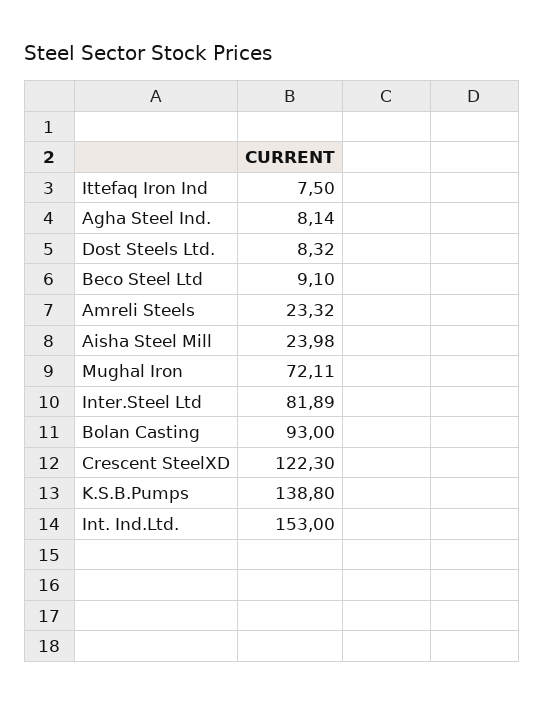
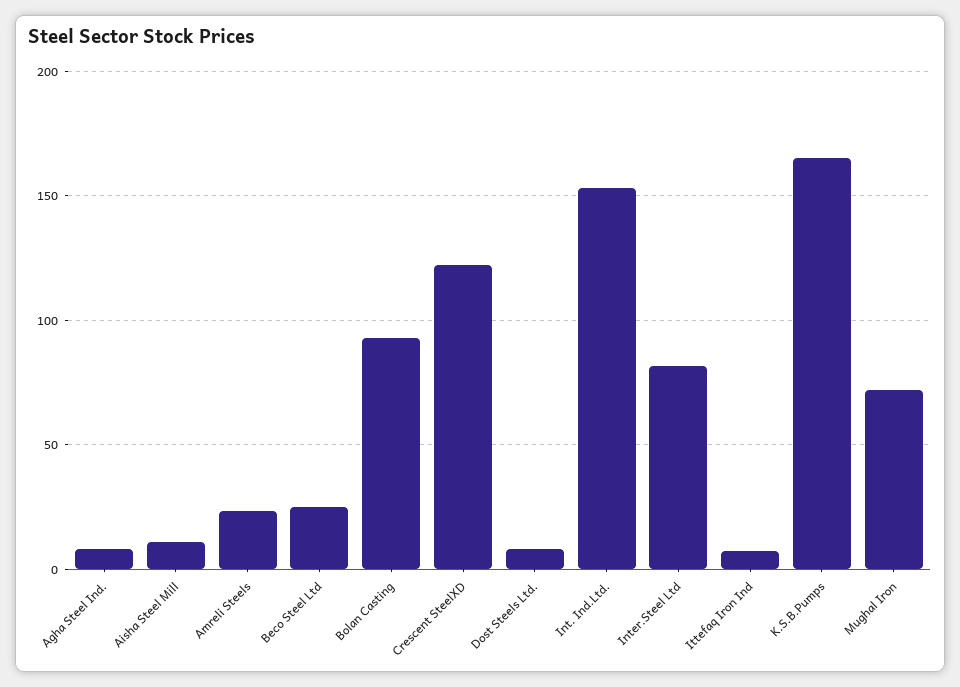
  {
    "Ittefaq Iron Ind": 7.5,
    "Agha Steel Ind.": 8.14,
    "Dost Steels Ltd.": 8.32,
-   "Beco Steel Ltd": 9.1,
+   "Beco Steel Ltd": 25,
    "Amreli Steels": 23.32,
-   "Aisha Steel Mill": 23.98,
+   "Aisha Steel Mill": 10,
    "Mughal Iron": 72.11,
    "Inter.Steel Ltd": 81.89,
    "Bolan Casting": 93,
    "Crescent SteelXD": 122.3,
-   "K.S.B.Pumps": 138.8,
+   "K.S.B.Pumps": 165,
    "Int. Ind.Ltd.": 153
  }

